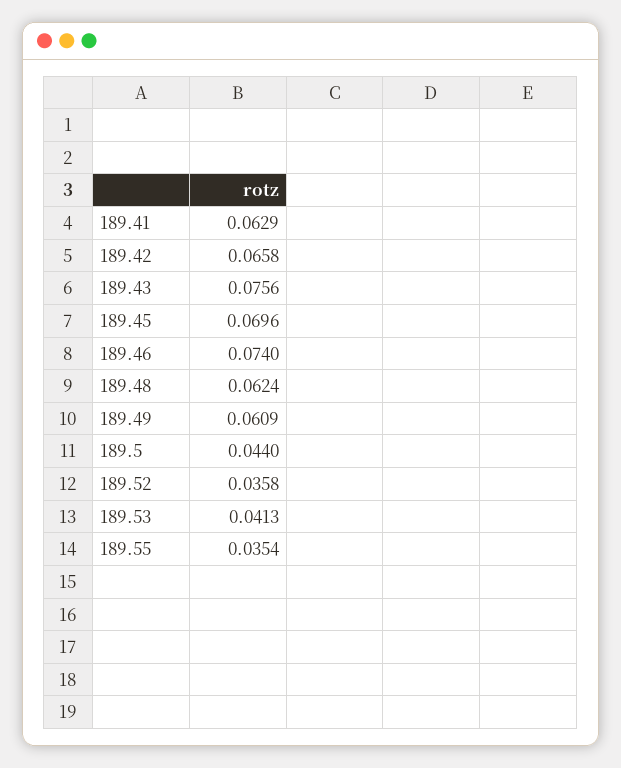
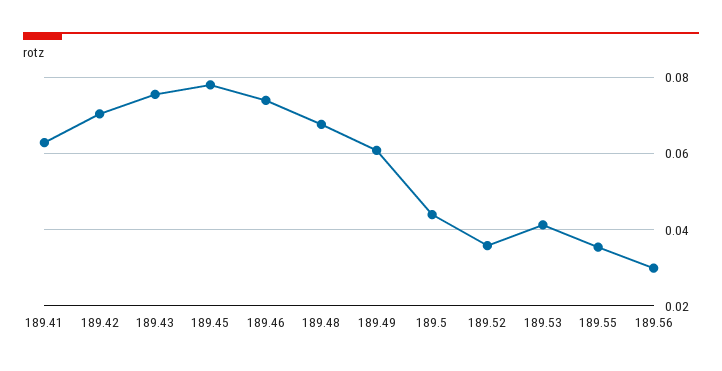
  {
    "189.41": 0.0629,
-   "189.42": 0.0658,
+   "189.42": 0.07,
    "189.43": 0.0756,
-   "189.45": 0.0696,
+   "189.45": 0.078,
    "189.46": 0.074,
-   "189.48": 0.0624,
+   "189.48": 0.068,
    "189.49": 0.0609,
    "189.5": 0.044,
    "189.52": 0.0358,
    "189.53": 0.0413,
-   "189.55": 0.0354
+   "189.55": 0.0354,
+   "189.56": 0.03
  }

